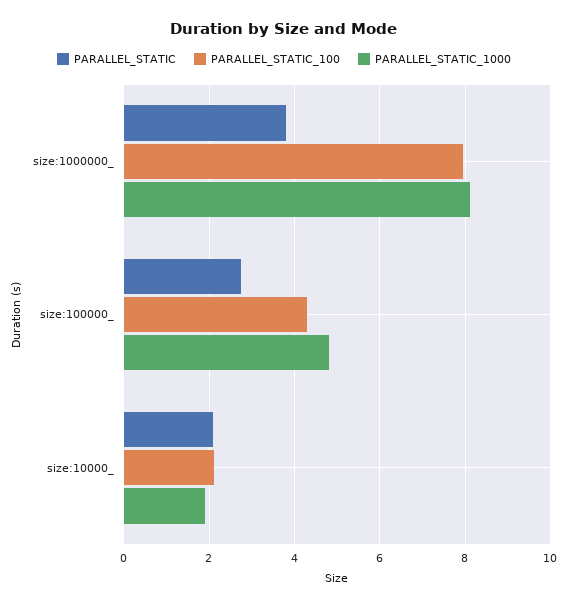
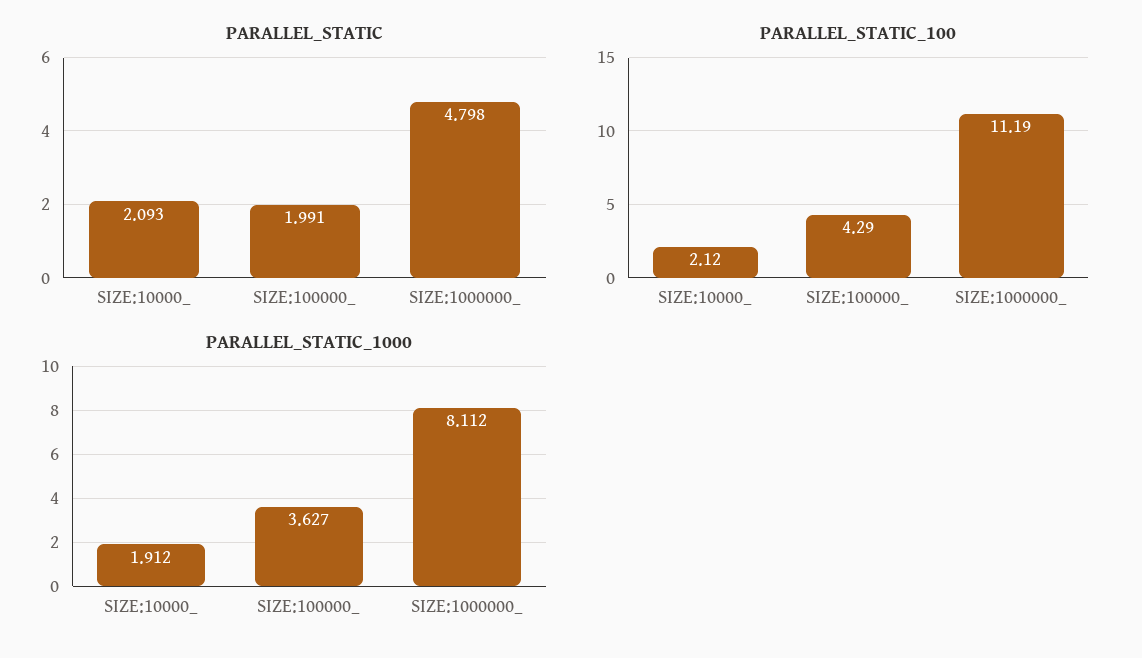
  {
    "PARALLEL_STATIC": {
-     "size:1000000_": 3.8,
+     "size:1000000_": 4.798,
-     "size:100000_": 2.8,
+     "size:100000_": 1.991,
      "size:10000_": 2.093
    },
    "PARALLEL_STATIC_100": {
-     "size:1000000_": 8,
+     "size:1000000_": 11.19,
      "size:100000_": 4.29,
      "size:10000_": 2.12
    },
    "PARALLEL_STATIC_1000": {
      "size:1000000_": 8.112,
-     "size:100000_": 4.8,
+     "size:100000_": 3.627,
      "size:10000_": 1.912
    }
  }

